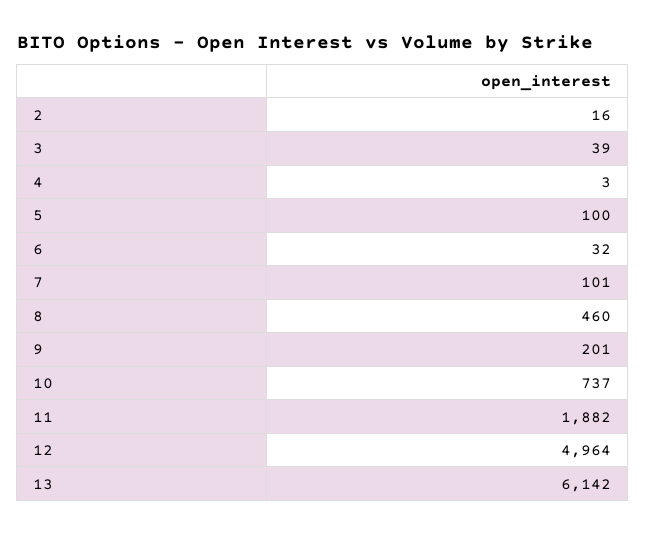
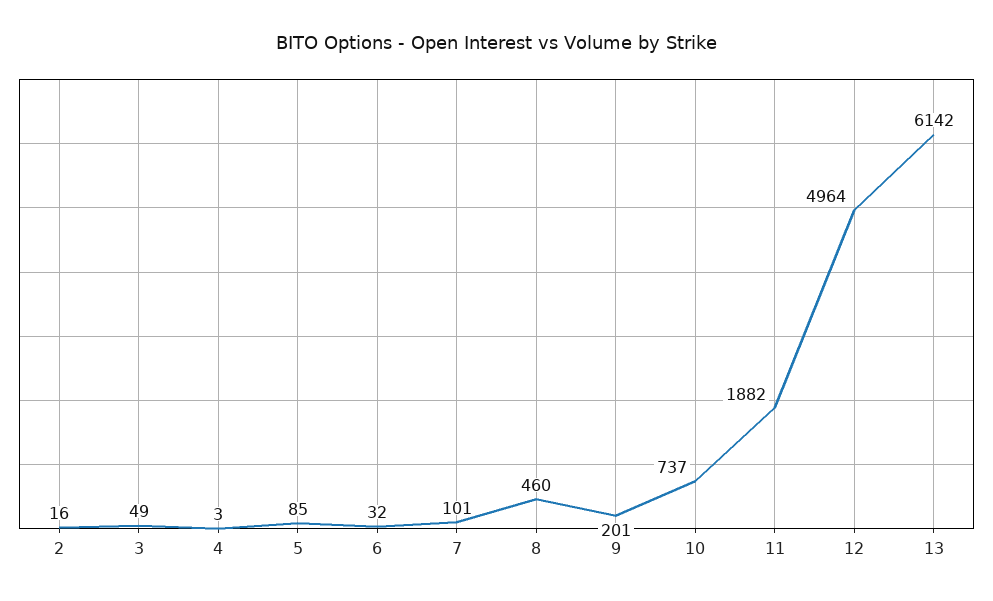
  {
    "2": 16,
-   "3": 39,
+   "3": 49,
    "4": 3,
-   "5": 100,
+   "5": 85,
    "6": 32,
    "7": 101,
    "8": 460,
    "9": 201,
    "10": 737,
    "11": 1882,
    "12": 4964,
    "13": 6142
  }

